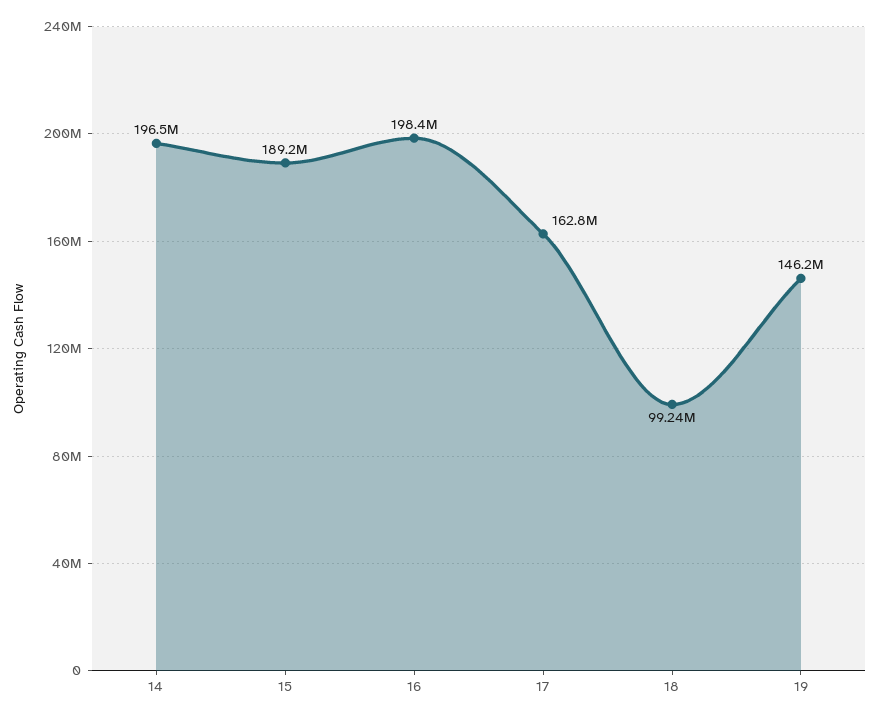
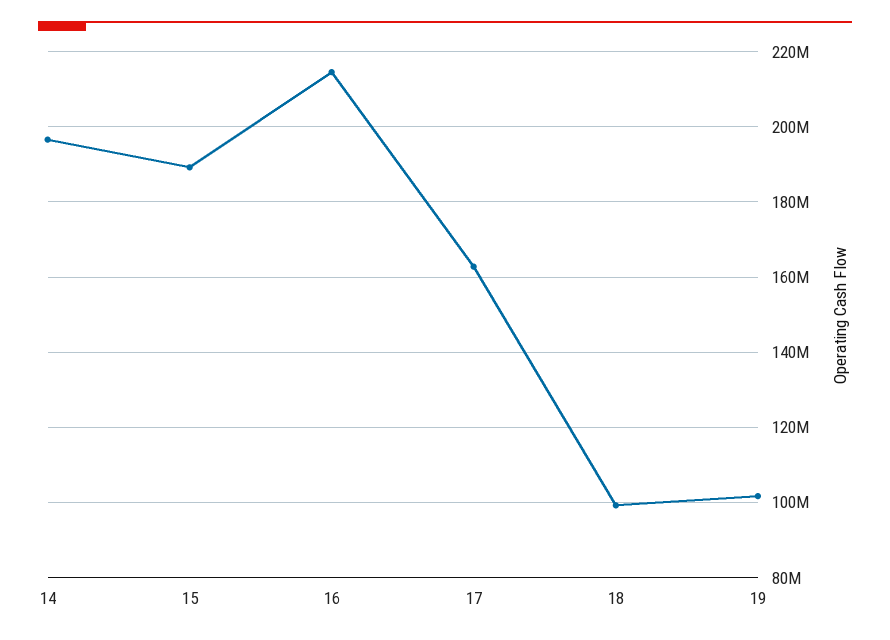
  {
    "14": 196500000,
    "15": 189200000,
-   "16": 198400000,
+   "16": 214000000,
    "17": 162800000,
    "18": 99240000,
-   "19": 146200000
+   "19": 102000000
  }

